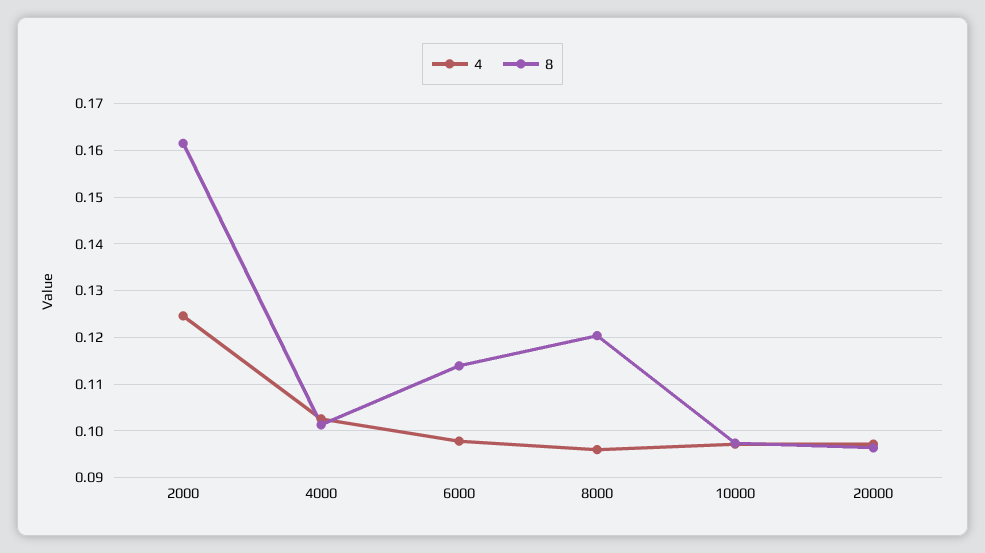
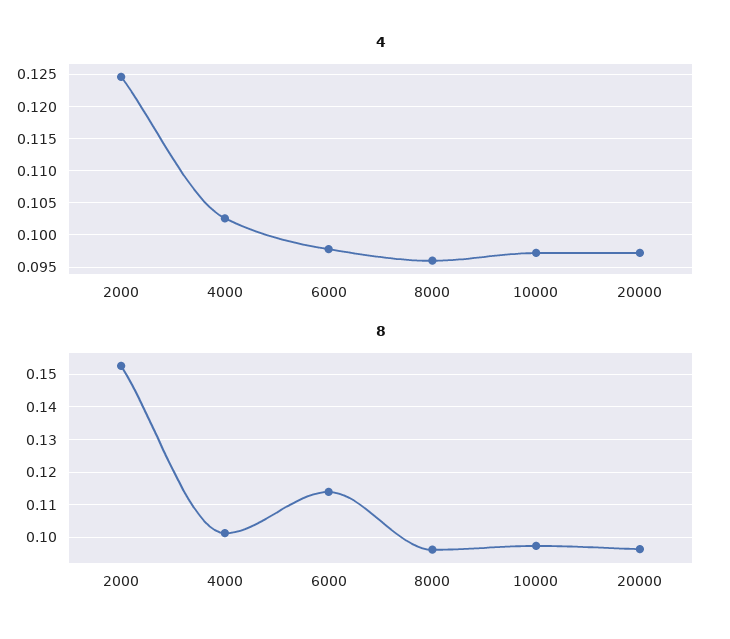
  {
    "4": {
      "2000": 0.125,
      "4000": 0.103,
      "6000": 0.098,
      "8000": 0.096,
      "10000": 0.097,
      "20000": 0.097
    },
    "8": {
-     "2000": 0.162,
+     "2000": 0.152,
      "4000": 0.102,
      "6000": 0.114,
-     "8000": 0.12,
+     "8000": 0.096,
      "10000": 0.098,
      "20000": 0.096
    }
  }

